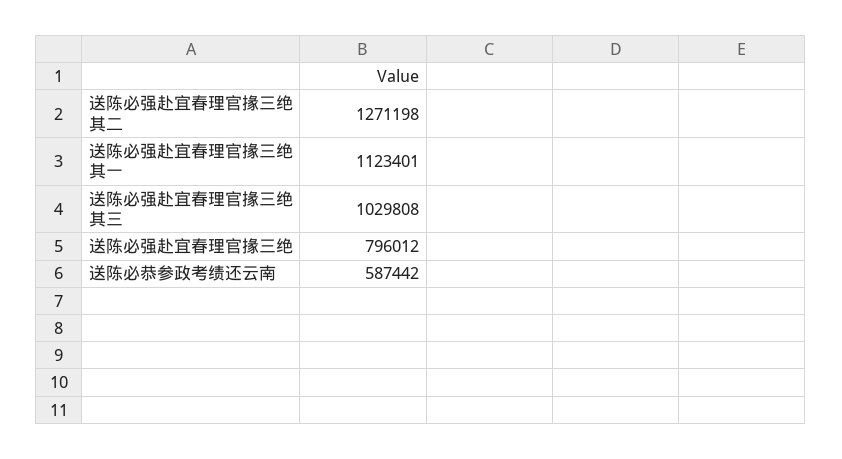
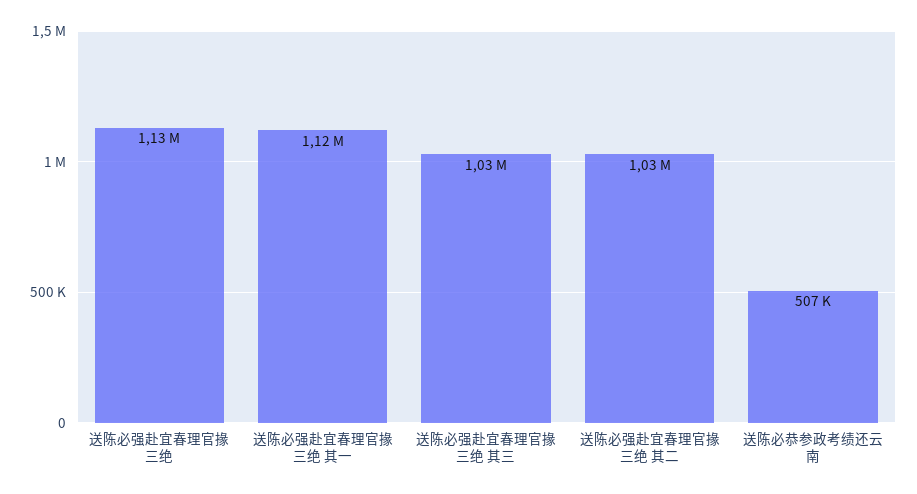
  {
-   "送陈必强赴宜春理官掾三绝 其二": 1271198,
+   "送陈必强赴宜春理官掾三绝 其二": 1030000,
    "送陈必强赴宜春理官掾三绝 其一": 1123401,
    "送陈必强赴宜春理官掾三绝 其三": 1029808,
-   "送陈必强赴宜春理官掾三绝": 796012,
+   "送陈必强赴宜春理官掾三绝": 1130000,
-   "送陈必恭参政考绩还云南": 587442
+   "送陈必恭参政考绩还云南": 507000
  }

